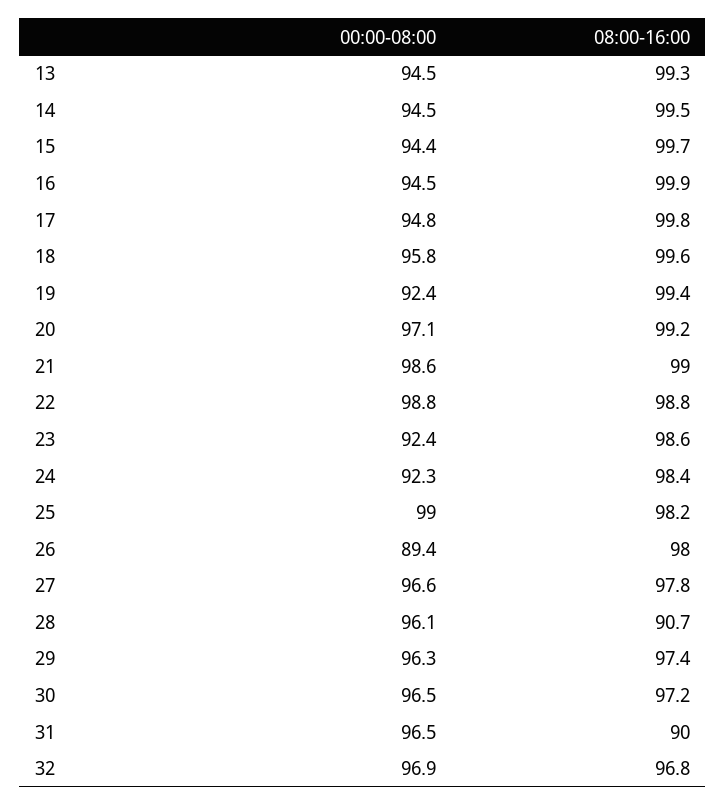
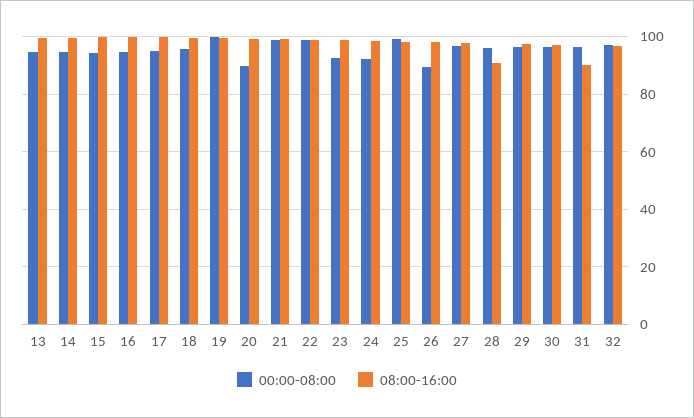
  {
    "00:00-08:00": {
      "13": 94.5,
      "14": 94.5,
      "15": 94.4,
      "16": 94.5,
      "17": 94.8,
      "18": 95.8,
-     "19": 92.4,
+     "19": 100,
-     "20": 97.1,
+     "20": 90,
      "21": 98.6,
      "22": 98.8,
      "23": 92.4,
      "24": 92.3,
      "25": 99,
      "26": 89.4,
      "27": 96.6,
      "28": 96.1,
      "29": 96.3,
      "30": 96.5,
      "31": 96.5,
      "32": 96.9
    },
    "08:00-16:00": {
      "13": 99.3,
      "14": 99.5,
      "15": 99.7,
      "16": 99.9,
      "17": 99.8,
      "18": 99.6,
      "19": 99.4,
      "20": 99.2,
      "21": 99,
      "22": 98.8,
      "23": 98.6,
      "24": 98.4,
      "25": 98.2,
      "26": 98,
      "27": 97.8,
      "28": 90.7,
      "29": 97.4,
      "30": 97.2,
      "31": 90,
      "32": 96.8
    }
  }

